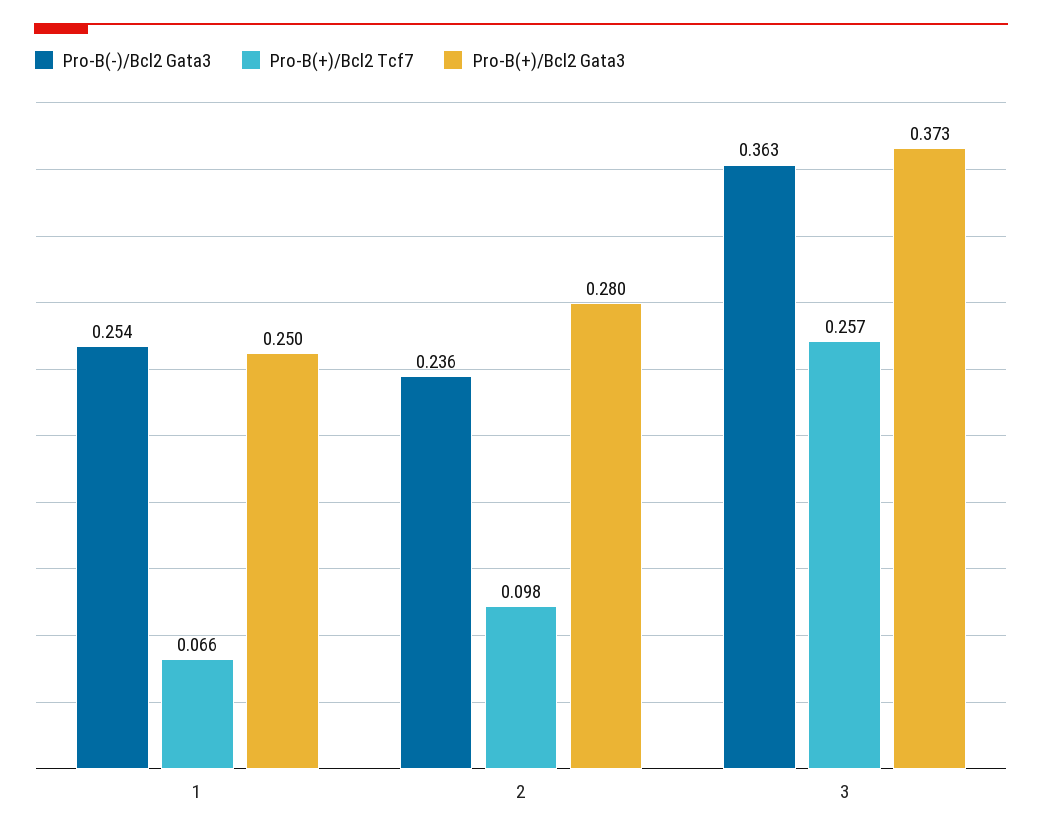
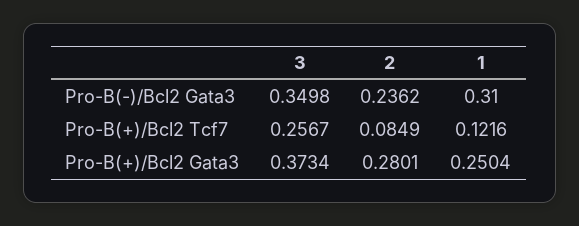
  {
    "Pro-B(-)/Bcl2 Gata3": {
-     "1": 0.254,
+     "1": 0.31,
      "2": 0.2362,
-     "3": 0.363
+     "3": 0.3498
    },
    "Pro-B(+)/Bcl2 Tcf7": {
-     "1": 0.066,
+     "1": 0.1216,
-     "2": 0.098,
+     "2": 0.0849,
      "3": 0.2567
    },
    "Pro-B(+)/Bcl2 Gata3": {
      "1": 0.2504,
      "2": 0.2801,
      "3": 0.3734
    }
  }

